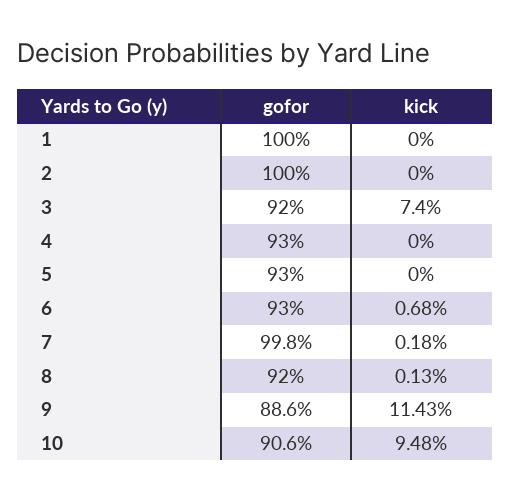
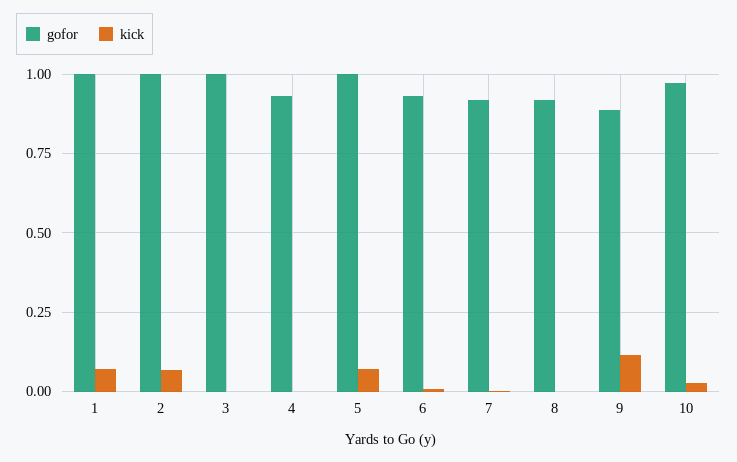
  {
    "gofor": {
      "1": 1,
      "2": 1,
-     "3": 0.92,
+     "3": 1,
      "4": 0.93,
-     "5": 0.93,
+     "5": 1,
      "6": 0.93,
-     "7": 0.998,
+     "7": 0.925,
      "8": 0.92,
      "9": 0.886,
-     "10": 0.906
+     "10": 0.975
    },
    "kick": {
-     "1": 0,
+     "1": 0.075,
-     "2": 0,
+     "2": 0.075,
-     "3": 0.074,
+     "3": 0,
      "4": 0,
-     "5": 0,
+     "5": 0.075,
      "6": 0.0068,
      "7": 0.0018,
      "8": 0.0013,
      "9": 0.1143,
-     "10": 0.0948
+     "10": 0.025
    }
  }

